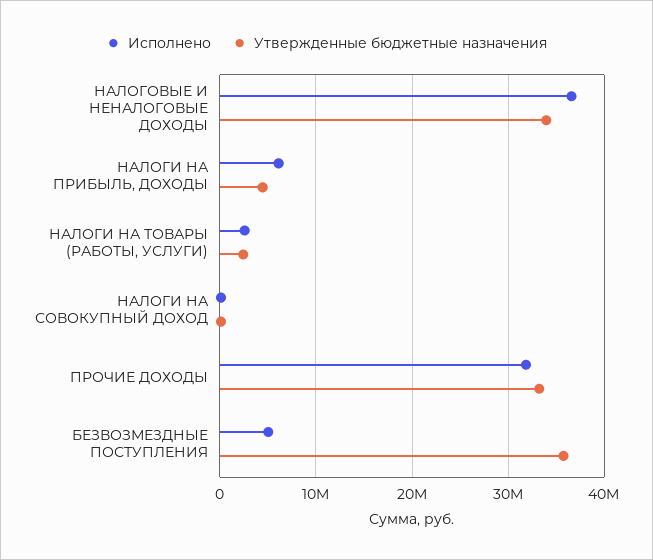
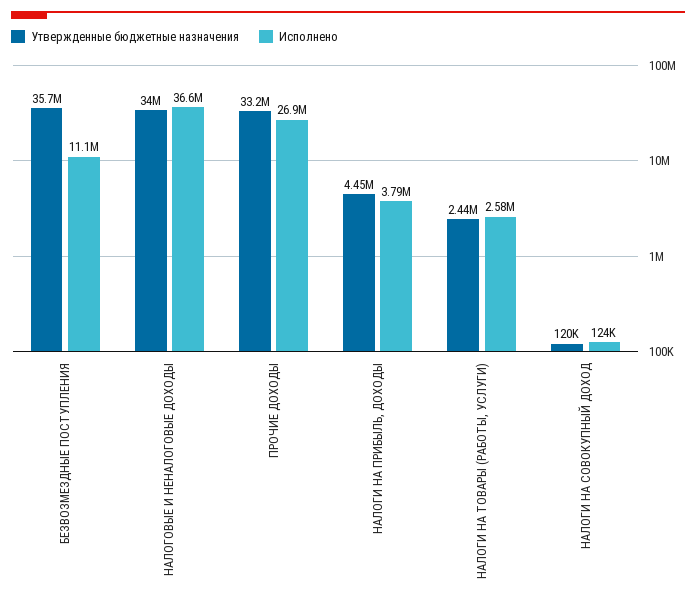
  {
    "Исполнено": {
      "НАЛОГОВЫЕ И НЕНАЛОГОВЫЕ ДОХОДЫ": 36600000,
-     "НАЛОГИ НА ПРИБЫЛЬ, ДОХОДЫ": 6000000,
+     "НАЛОГИ НА ПРИБЫЛЬ, ДОХОДЫ": 3790000,
      "НАЛОГИ НА ТОВАРЫ (РАБОТЫ, УСЛУГИ)": 2580000,
      "НАЛОГИ НА СОВОКУПНЫЙ ДОХОД": 124000,
-     "ПРОЧИЕ ДОХОДЫ": 32000000,
+     "ПРОЧИЕ ДОХОДЫ": 26900000,
-     "БЕЗВОЗМЕЗДНЫЕ ПОСТУПЛЕНИЯ": 5000000
+     "БЕЗВОЗМЕЗДНЫЕ ПОСТУПЛЕНИЯ": 11100000
    },
    "Утвержденные бюджетные назначения": {
      "НАЛОГОВЫЕ И НЕНАЛОГОВЫЕ ДОХОДЫ": 34000000,
      "НАЛОГИ НА ПРИБЫЛЬ, ДОХОДЫ": 4450000,
      "НАЛОГИ НА ТОВАРЫ (РАБОТЫ, УСЛУГИ)": 2440000,
      "НАЛОГИ НА СОВОКУПНЫЙ ДОХОД": 120000,
      "ПРОЧИЕ ДОХОДЫ": 33200000,
      "БЕЗВОЗМЕЗДНЫЕ ПОСТУПЛЕНИЯ": 35700000
    }
  }

